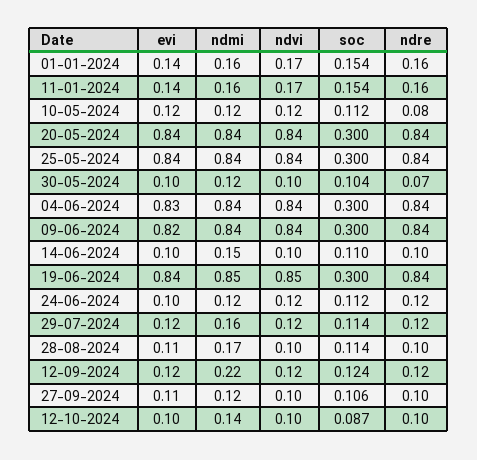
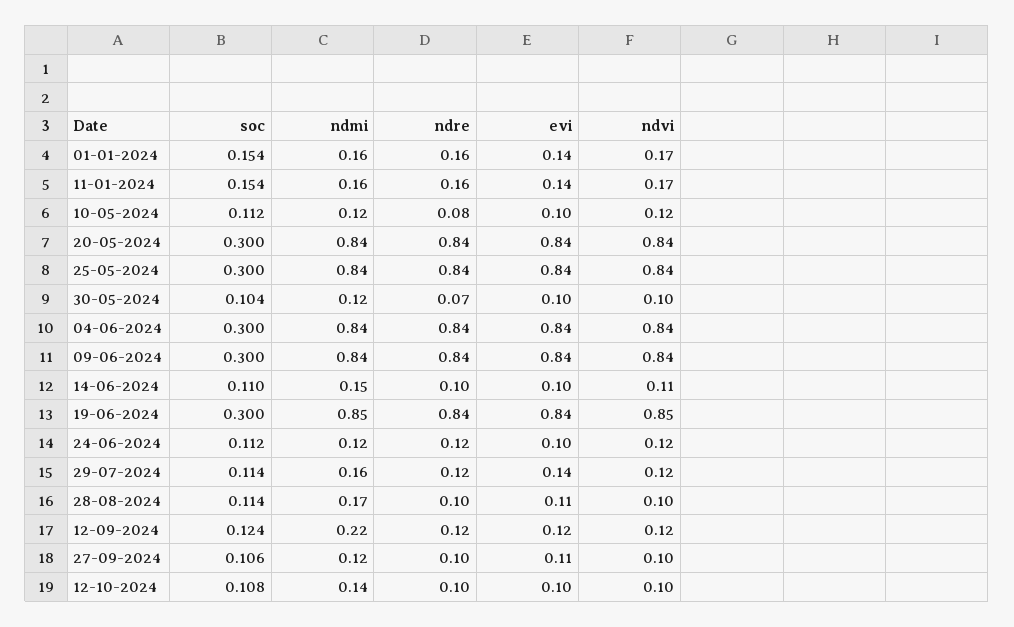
  {
    "evi": {
      "01-01-2024": 0.14,
      "11-01-2024": 0.14,
-     "10-05-2024": 0.12,
+     "10-05-2024": 0.1,
      "20-05-2024": 0.84,
      "25-05-2024": 0.84,
      "30-05-2024": 0.1,
-     "04-06-2024": 0.83,
+     "04-06-2024": 0.84,
-     "09-06-2024": 0.82,
+     "09-06-2024": 0.84,
      "14-06-2024": 0.1,
      "19-06-2024": 0.84,
      "24-06-2024": 0.1,
-     "29-07-2024": 0.12,
+     "29-07-2024": 0.14,
      "28-08-2024": 0.11,
      "12-09-2024": 0.12,
      "27-09-2024": 0.11,
      "12-10-2024": 0.1
    },
    "ndmi": {
      "01-01-2024": 0.16,
      "11-01-2024": 0.16,
      "10-05-2024": 0.12,
      "20-05-2024": 0.84,
      "25-05-2024": 0.84,
      "30-05-2024": 0.12,
      "04-06-2024": 0.84,
      "09-06-2024": 0.84,
      "14-06-2024": 0.15,
      "19-06-2024": 0.85,
      "24-06-2024": 0.12,
      "29-07-2024": 0.16,
      "28-08-2024": 0.17,
      "12-09-2024": 0.22,
      "27-09-2024": 0.12,
      "12-10-2024": 0.14
    },
    "ndvi": {
      "01-01-2024": 0.17,
      "11-01-2024": 0.17,
      "10-05-2024": 0.12,
      "20-05-2024": 0.84,
      "25-05-2024": 0.84,
      "30-05-2024": 0.1,
      "04-06-2024": 0.84,
      "09-06-2024": 0.84,
-     "14-06-2024": 0.1,
+     "14-06-2024": 0.11,
      "19-06-2024": 0.85,
      "24-06-2024": 0.12,
      "29-07-2024": 0.12,
      "28-08-2024": 0.1,
      "12-09-2024": 0.12,
      "27-09-2024": 0.1,
      "12-10-2024": 0.1
    },
    "soc": {
      "01-01-2024": 0.154,
      "11-01-2024": 0.154,
      "10-05-2024": 0.112,
      "20-05-2024": 0.3,
      "25-05-2024": 0.3,
      "30-05-2024": 0.104,
      "04-06-2024": 0.3,
      "09-06-2024": 0.3,
      "14-06-2024": 0.11,
      "19-06-2024": 0.3,
      "24-06-2024": 0.112,
      "29-07-2024": 0.114,
      "28-08-2024": 0.114,
      "12-09-2024": 0.124,
      "27-09-2024": 0.106,
-     "12-10-2024": 0.087
+     "12-10-2024": 0.108
    },
    "ndre": {
      "01-01-2024": 0.16,
      "11-01-2024": 0.16,
      "10-05-2024": 0.08,
      "20-05-2024": 0.84,
      "25-05-2024": 0.84,
      "30-05-2024": 0.07,
      "04-06-2024": 0.84,
      "09-06-2024": 0.84,
      "14-06-2024": 0.1,
      "19-06-2024": 0.84,
      "24-06-2024": 0.12,
      "29-07-2024": 0.12,
      "28-08-2024": 0.1,
      "12-09-2024": 0.12,
      "27-09-2024": 0.1,
      "12-10-2024": 0.1
    }
  }

